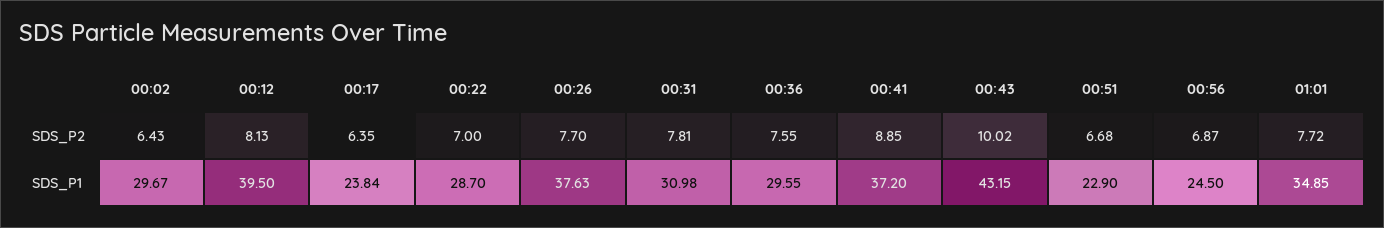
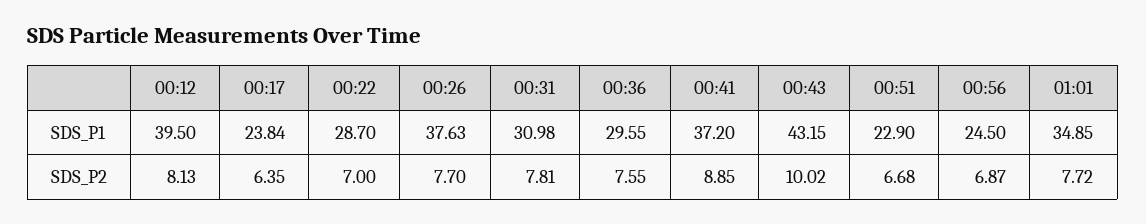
  {
-   "00:02": {
-     "SDS_P2": 6.43,
-     "SDS_P1": 29.67
-   },
    "00:12": {
      "SDS_P2": 8.13,
      "SDS_P1": 39.5
    },
    "00:17": {
      "SDS_P2": 6.35,
      "SDS_P1": 23.84
    },
    "00:22": {
      "SDS_P2": 7,
      "SDS_P1": 28.7
    },
    "00:26": {
      "SDS_P2": 7.7,
      "SDS_P1": 37.63
    },
    "00:31": {
      "SDS_P2": 7.81,
      "SDS_P1": 30.98
    },
    "00:36": {
      "SDS_P2": 7.55,
      "SDS_P1": 29.55
    },
    "00:41": {
      "SDS_P2": 8.85,
      "SDS_P1": 37.2
    },
    "00:43": {
      "SDS_P2": 10.02,
      "SDS_P1": 43.15
    },
    "00:51": {
      "SDS_P2": 6.68,
      "SDS_P1": 22.9
    },
    "00:56": {
      "SDS_P2": 6.87,
      "SDS_P1": 24.5
    },
    "01:01": {
      "SDS_P2": 7.72,
      "SDS_P1": 34.85
    }
  }

